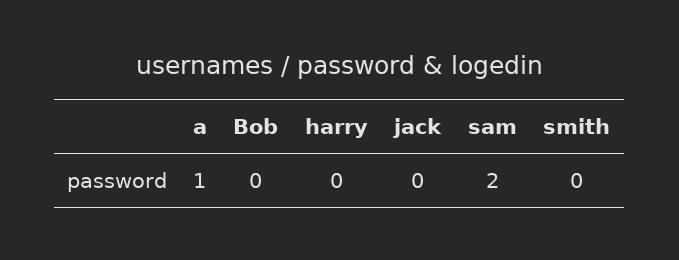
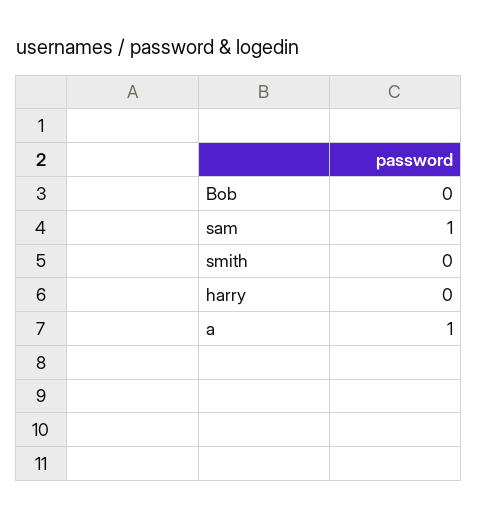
  {
    "a": 1,
    "Bob": 0,
    "harry": 0,
-   "jack": 0,
-   "sam": 2,
+   "sam": 1,
    "smith": 0
  }

